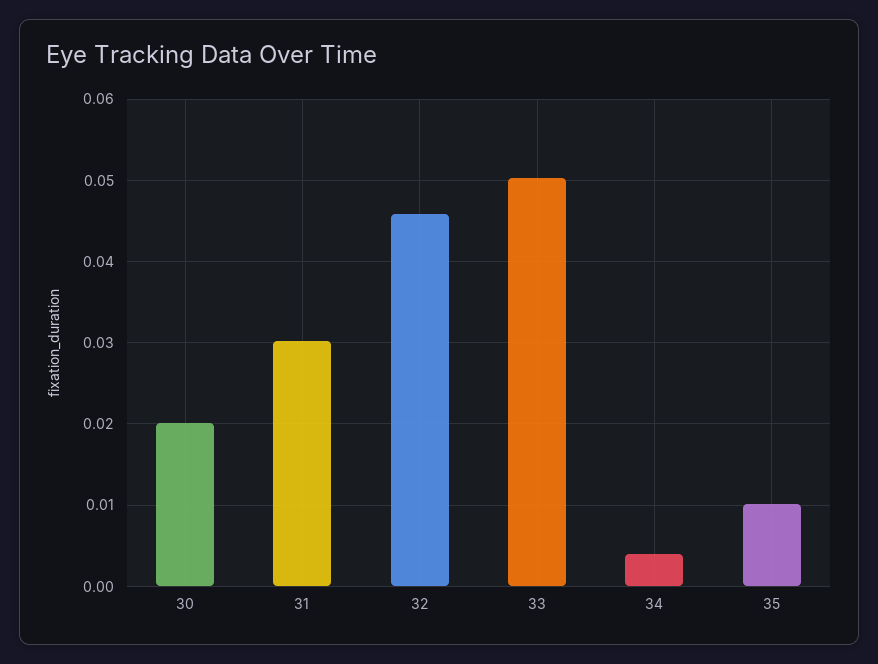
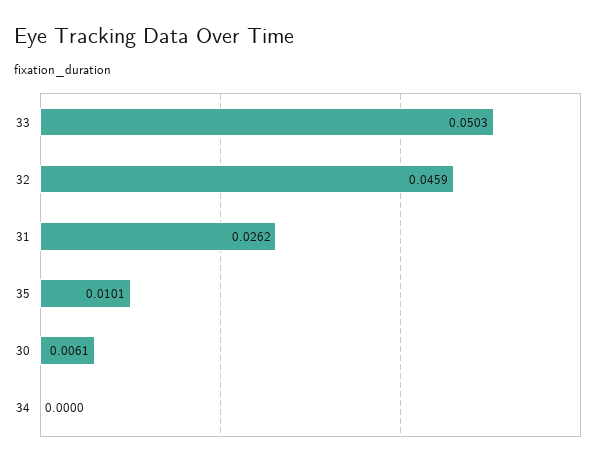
  {
-   "30": 0.02,
+   "30": 0.0061,
-   "31": 0.03,
+   "31": 0.0262,
    "32": 0.0459,
    "33": 0.0503,
-   "34": 0.004,
+   "34": 0,
    "35": 0.0101
  }

